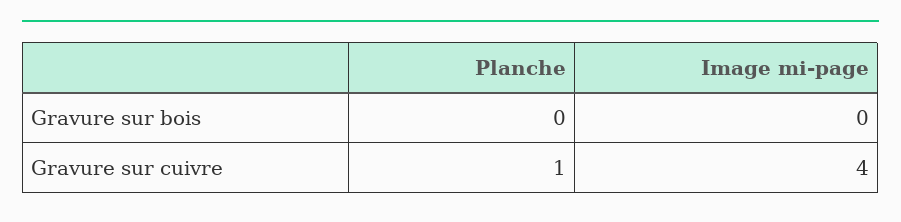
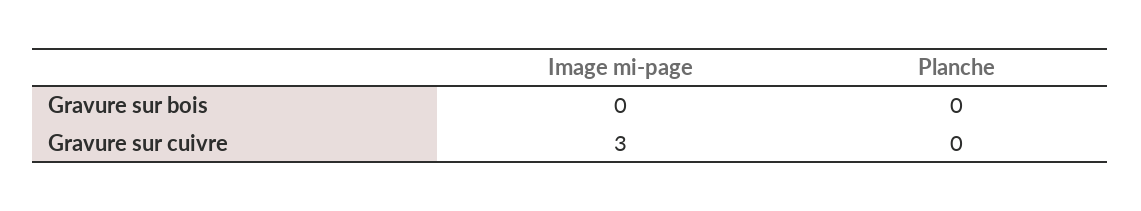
  {
    "Planche": {
      "Gravure sur bois": 0,
-     "Gravure sur cuivre": 1
+     "Gravure sur cuivre": 0
    },
    "Image mi-page": {
      "Gravure sur bois": 0,
-     "Gravure sur cuivre": 4
+     "Gravure sur cuivre": 3
    }
  }

